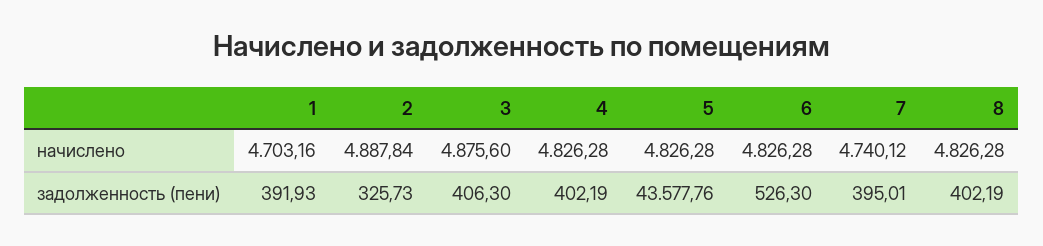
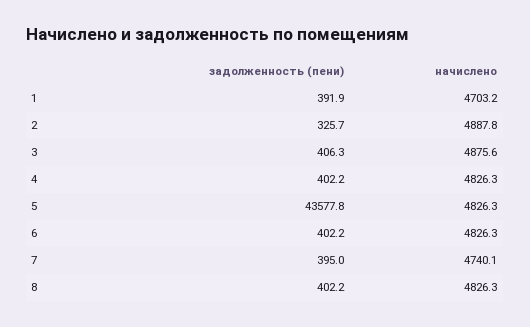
  {
    "1": {
      "начислено": 4703.16,
      "задолженность (пени)": 391.93
    },
    "2": {
      "начислено": 4887.84,
      "задолженность (пени)": 325.73
    },
    "3": {
      "начислено": 4875.6,
      "задолженность (пени)": 406.3
    },
    "4": {
      "начислено": 4826.28,
      "задолженность (пени)": 402.19
    },
    "5": {
      "начислено": 4826.28,
      "задолженность (пени)": 43577.76
    },
    "6": {
      "начислено": 4826.28,
-     "задолженность (пени)": 526.3
+     "задолженность (пени)": 402.2
    },
    "7": {
      "начислено": 4740.12,
      "задолженность (пени)": 395.01
    },
    "8": {
      "начислено": 4826.28,
      "задолженность (пени)": 402.19
    }
  }

